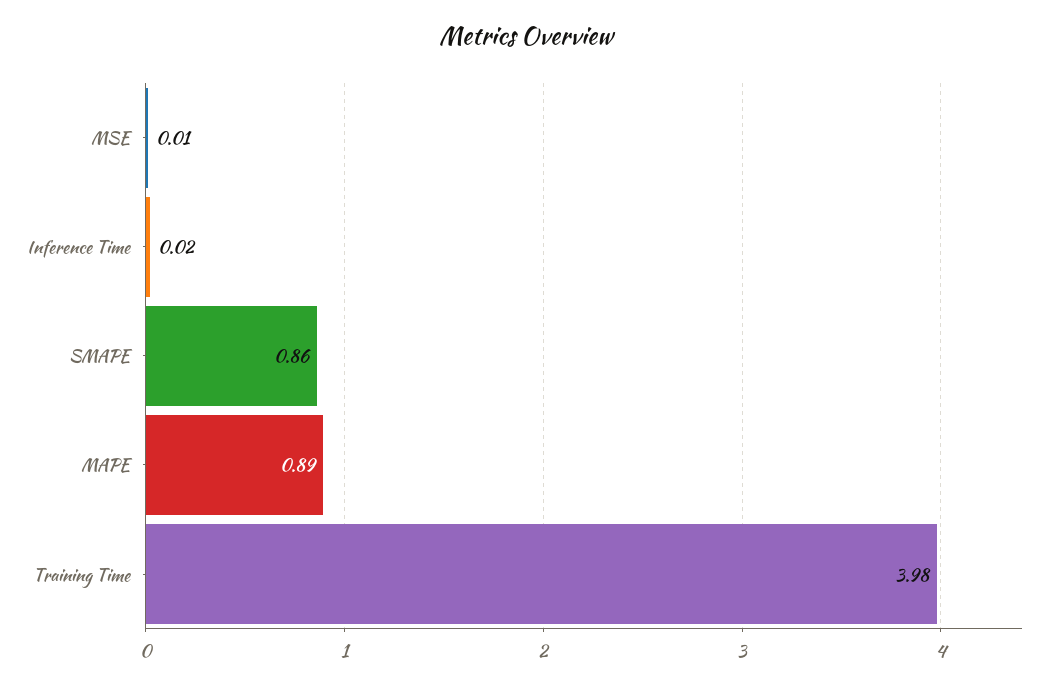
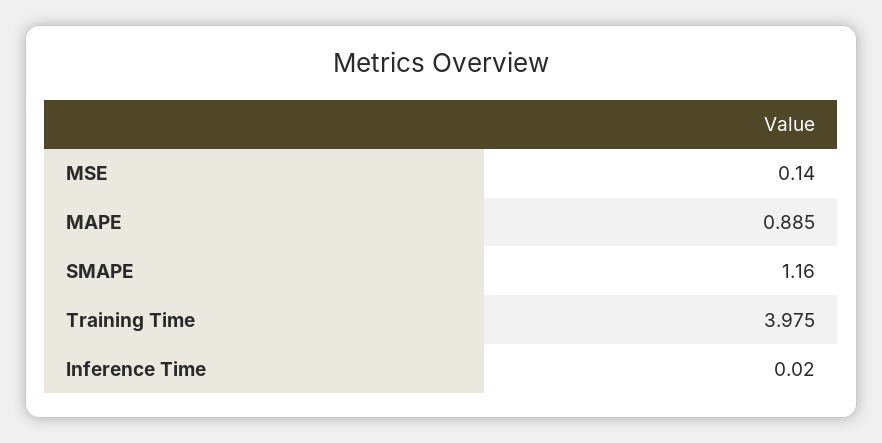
  {
-   "MSE": 0.01,
+   "MSE": 0.14,
    "Inference Time": 0.02,
-   "SMAPE": 0.86,
+   "SMAPE": 1.16,
    "MAPE": 0.885,
    "Training Time": 3.975
  }

